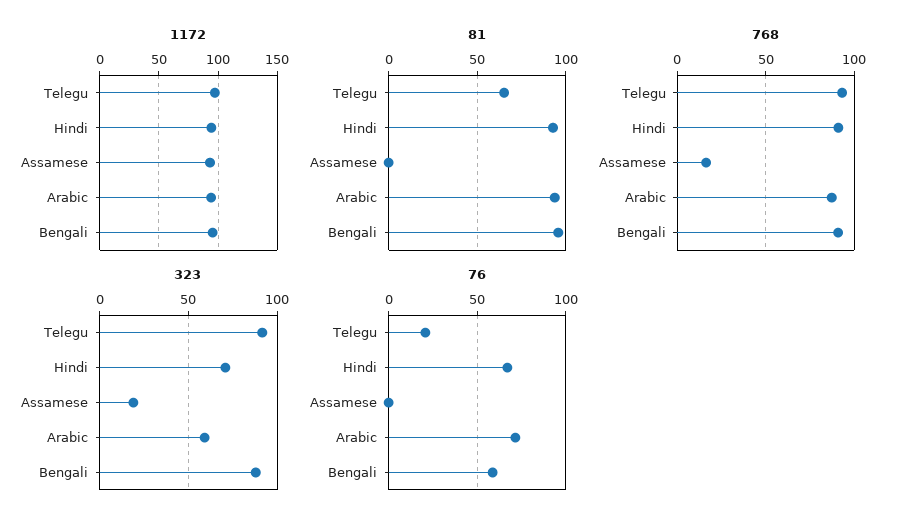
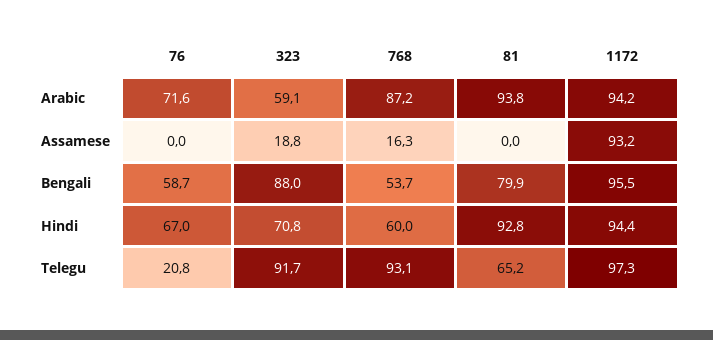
  {
    "1172": {
      "Telegu": 97.3,
      "Hindi": 94.4,
      "Assamese": 93.2,
      "Arabic": 94.2,
      "Bengali": 95.5
    },
    "81": {
      "Telegu": 65.2,
      "Hindi": 92.8,
      "Assamese": 0,
      "Arabic": 93.8,
-     "Bengali": 95
+     "Bengali": 79.9
    },
    "768": {
      "Telegu": 93.1,
-     "Hindi": 90,
+     "Hindi": 60,
      "Assamese": 16.3,
      "Arabic": 87.2,
-     "Bengali": 90
+     "Bengali": 53.7
    },
    "323": {
      "Telegu": 91.7,
      "Hindi": 70.8,
      "Assamese": 18.8,
      "Arabic": 59.1,
      "Bengali": 88
    },
    "76": {
      "Telegu": 20.8,
      "Hindi": 67,
      "Assamese": 0,
      "Arabic": 71.6,
      "Bengali": 58.7
    }
  }

